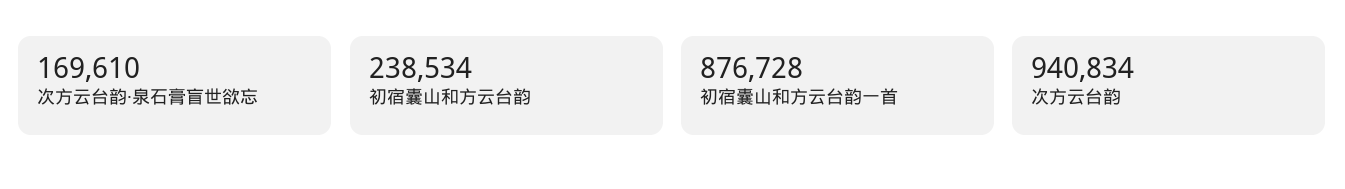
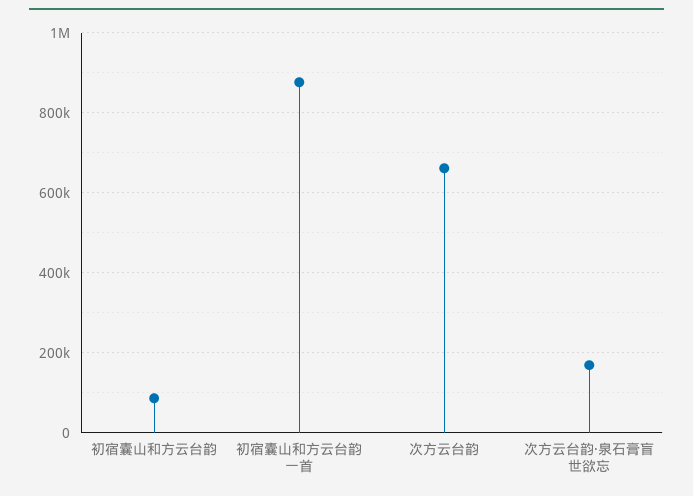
  {
    "次方云台韵·泉石膏盲世欲忘": 169610,
-   "初宿囊山和方云台韵": 238534,
+   "初宿囊山和方云台韵": 80000,
    "初宿囊山和方云台韵一首": 876728,
-   "次方云台韵": 940834
+   "次方云台韵": 660000
  }

